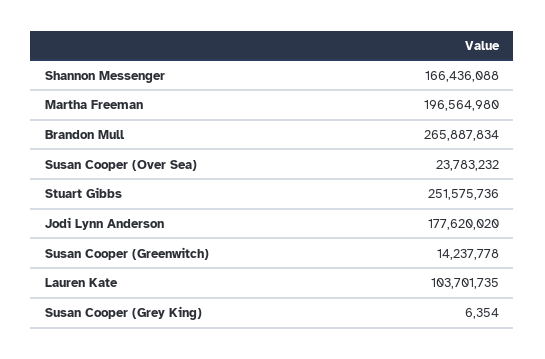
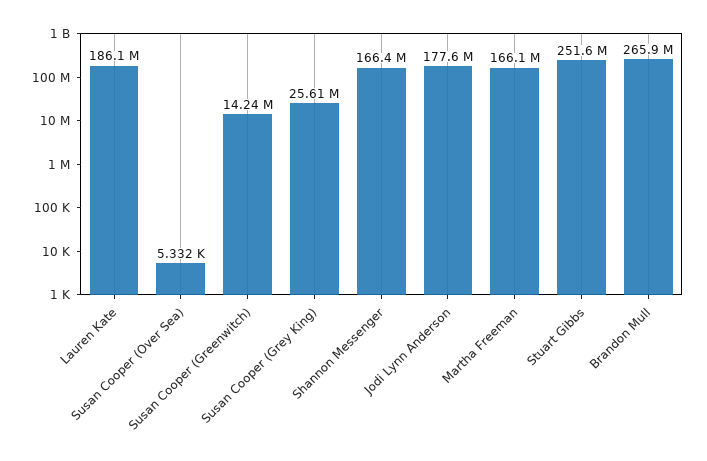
  {
    "Shannon Messenger": 166436088,
-   "Martha Freeman": 196564980,
+   "Martha Freeman": 166100000,
    "Brandon Mull": 265887834,
-   "Susan Cooper (Over Sea)": 23783232,
+   "Susan Cooper (Over Sea)": 5332,
    "Stuart Gibbs": 251575736,
    "Jodi Lynn Anderson": 177620020,
    "Susan Cooper (Greenwitch)": 14237778,
-   "Lauren Kate": 103701735,
+   "Lauren Kate": 186100000,
-   "Susan Cooper (Grey King)": 6354
+   "Susan Cooper (Grey King)": 25610000
  }

